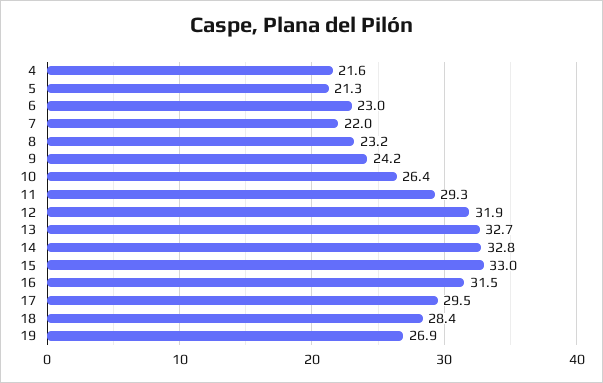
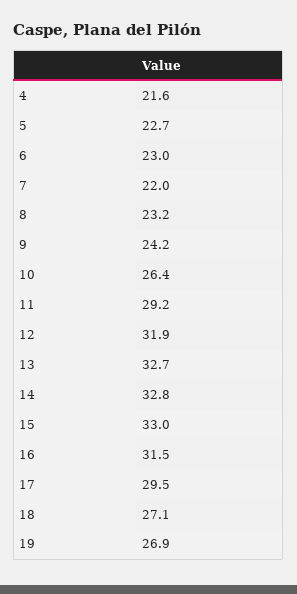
  {
    "4": 21.6,
-   "5": 21.3,
+   "5": 22.7,
    "6": 23,
    "7": 22,
    "8": 23.2,
    "9": 24.2,
    "10": 26.4,
-   "11": 29.3,
+   "11": 29.2,
    "12": 31.9,
    "13": 32.7,
    "14": 32.8,
    "15": 33,
    "16": 31.5,
    "17": 29.5,
-   "18": 28.4,
+   "18": 27.1,
    "19": 26.9
  }

